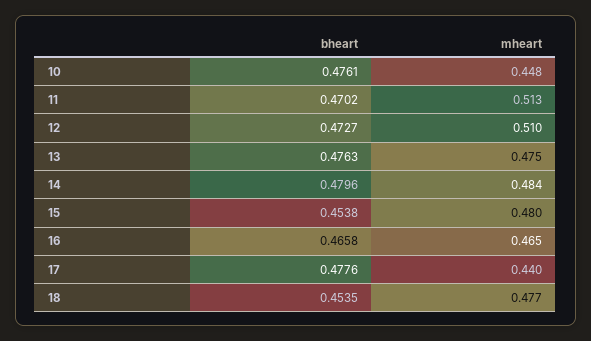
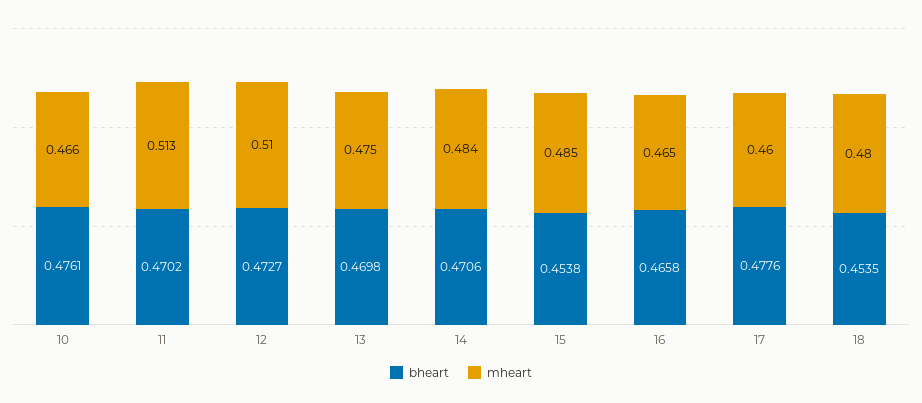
  {
    "bheart": {
      "10": 0.4761,
      "11": 0.4702,
      "12": 0.4727,
-     "13": 0.4763,
+     "13": 0.4698,
-     "14": 0.4796,
+     "14": 0.4706,
      "15": 0.4538,
      "16": 0.4658,
      "17": 0.4776,
      "18": 0.4535
    },
    "mheart": {
-     "10": 0.448,
+     "10": 0.466,
      "11": 0.513,
      "12": 0.51,
      "13": 0.475,
      "14": 0.484,
-     "15": 0.48,
+     "15": 0.485,
      "16": 0.465,
-     "17": 0.44,
+     "17": 0.46,
-     "18": 0.477
+     "18": 0.48
    }
  }

